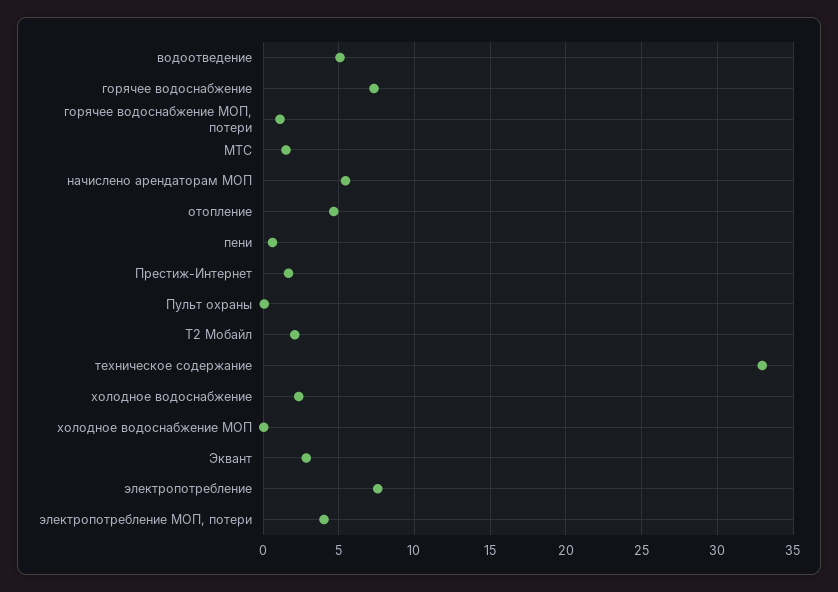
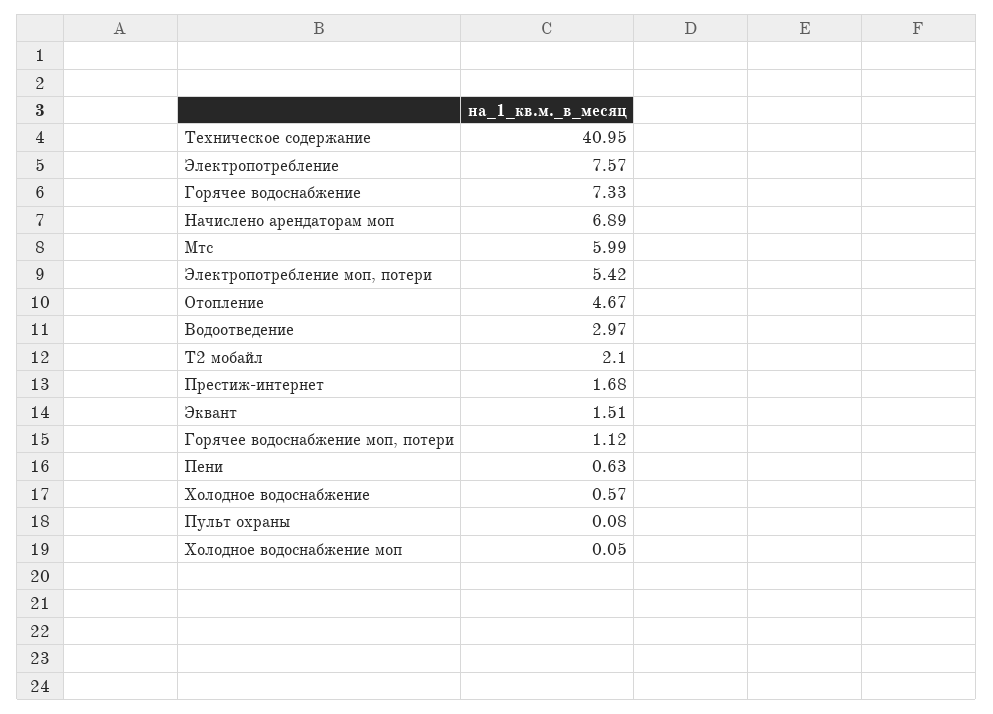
  {
-   "водоотведение": 5,
+   "водоотведение": 2.97,
    "горячее водоснабжение": 7.33,
    "горячее водоснабжение МОП, потери": 1.12,
-   "МТС": 1.5,
+   "МТС": 5.99,
-   "начислено арендаторам МОП": 5.5,
+   "начислено арендаторам МОП": 6.89,
    "отопление": 4.67,
    "пени": 0.63,
    "Престиж-Интернет": 1.68,
    "Пульт охраны": 0.08,
    "Т2 Мобайл": 2.1,
-   "техническое содержание": 33,
+   "техническое содержание": 40.95,
-   "холодное водоснабжение": 2.5,
+   "холодное водоснабжение": 0.57,
    "холодное водоснабжение МОП": 0.05,
-   "Эквант": 3,
+   "Эквант": 1.51,
    "электропотребление": 7.57,
-   "электропотребление МОП, потери": 4
+   "электропотребление МОП, потери": 5.42
  }

